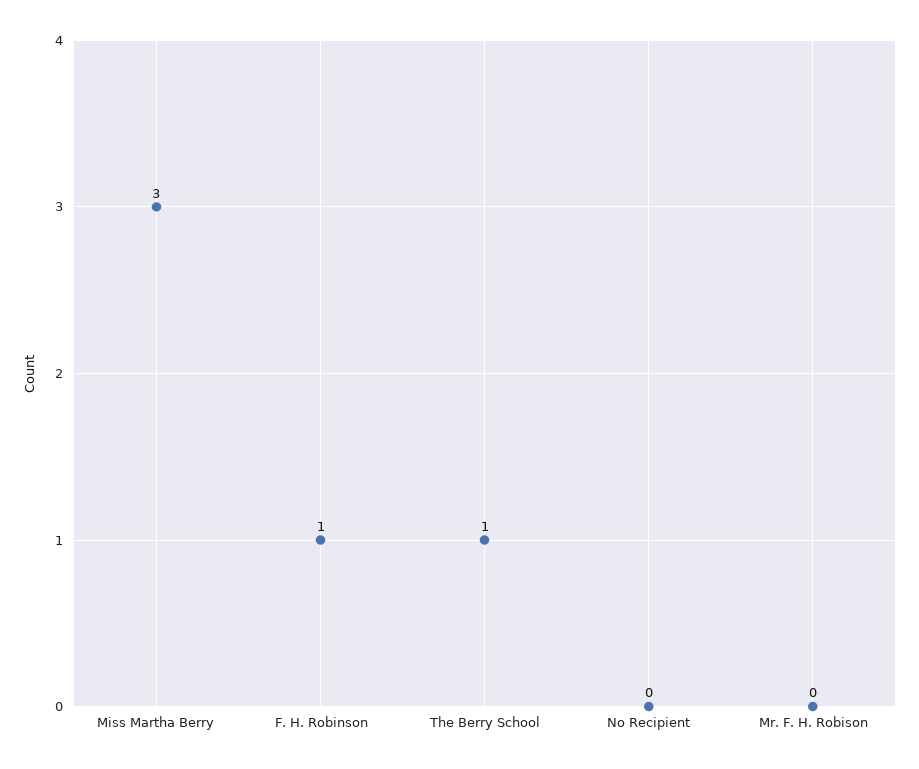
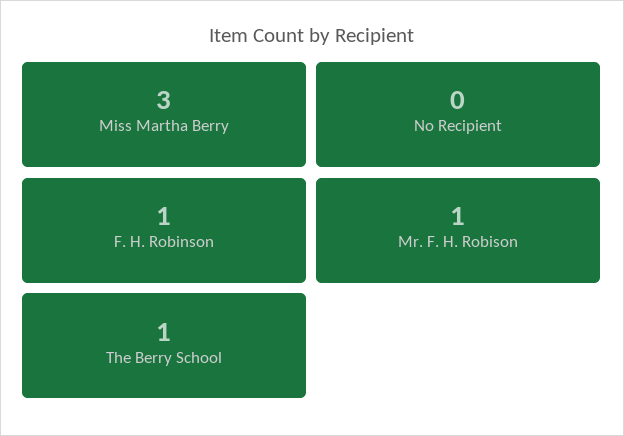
  {
    "Miss Martha Berry": 3,
    "F. H. Robinson": 1,
    "The Berry School": 1,
    "No Recipient": 0,
-   "Mr. F. H. Robison": 0
+   "Mr. F. H. Robison": 1
  }

